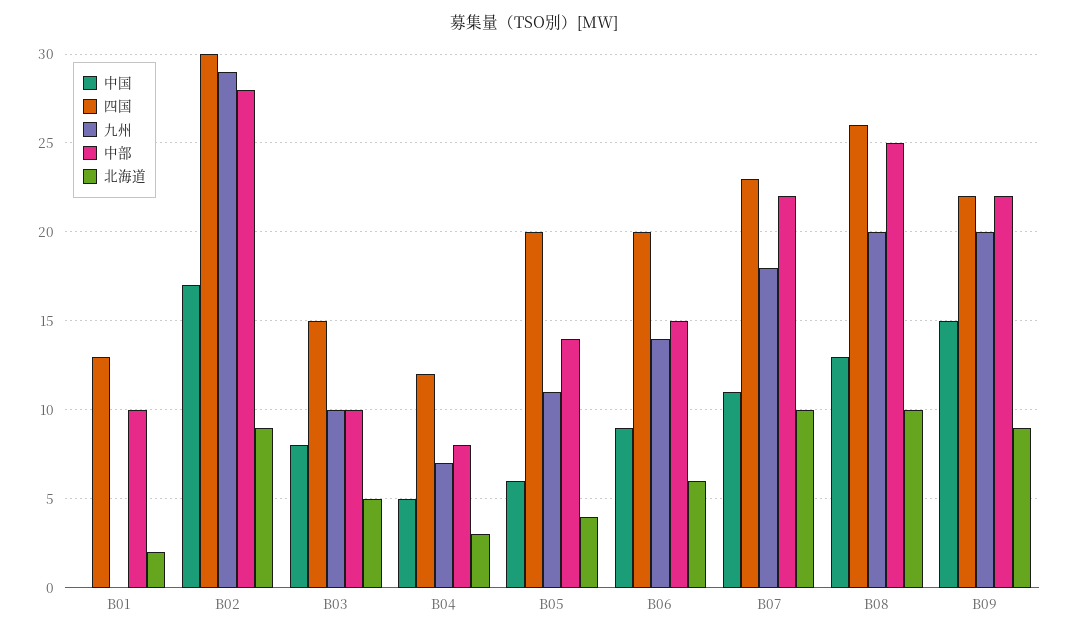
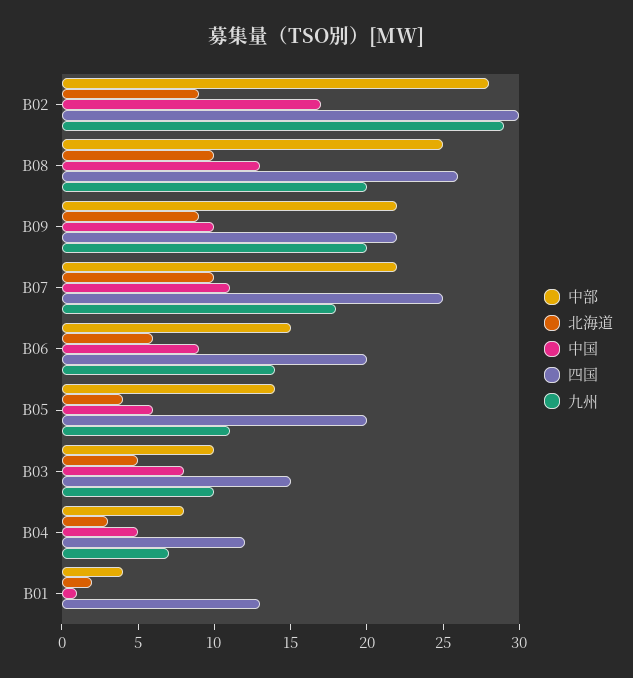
  {
    "中国": {
-     "B01": 0,
+     "B01": 1,
      "B02": 17,
      "B03": 8,
      "B04": 5,
      "B05": 6,
      "B06": 9,
      "B07": 11,
      "B08": 13,
-     "B09": 15
+     "B09": 10
    },
    "四国": {
      "B01": 13,
      "B02": 30,
      "B03": 15,
      "B04": 12,
      "B05": 20,
      "B06": 20,
-     "B07": 23,
+     "B07": 25,
      "B08": 26,
      "B09": 22
    },
    "九州": {
      "B01": 0,
      "B02": 29,
      "B03": 10,
      "B04": 7,
      "B05": 11,
      "B06": 14,
      "B07": 18,
      "B08": 20,
      "B09": 20
    },
    "中部": {
-     "B01": 10,
+     "B01": 4,
      "B02": 28,
      "B03": 10,
      "B04": 8,
      "B05": 14,
      "B06": 15,
      "B07": 22,
      "B08": 25,
      "B09": 22
    },
    "北海道": {
      "B01": 2,
      "B02": 9,
      "B03": 5,
      "B04": 3,
      "B05": 4,
      "B06": 6,
      "B07": 10,
      "B08": 10,
      "B09": 9
    }
  }

